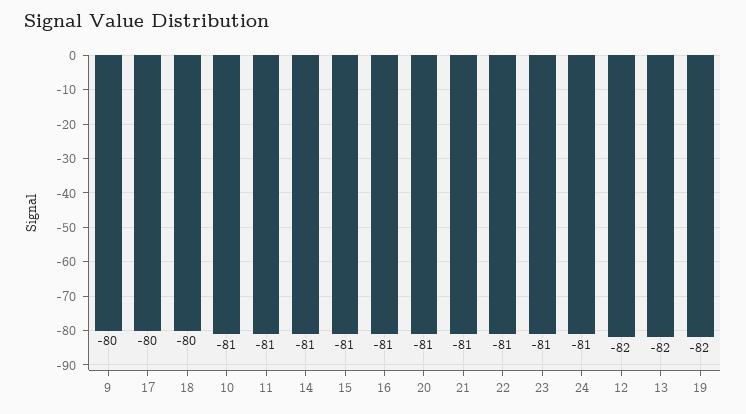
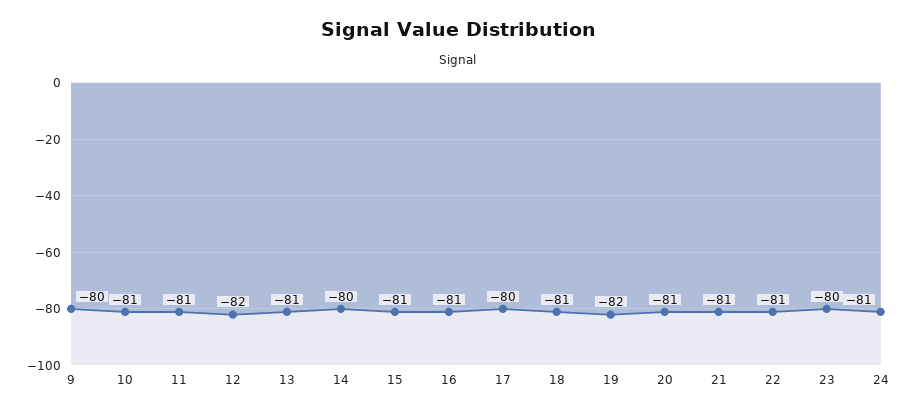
  {
    "9": -80,
    "17": -80,
-   "18": -80,
+   "18": -81,
    "10": -81,
    "11": -81,
-   "14": -81,
+   "14": -80,
    "15": -81,
    "16": -81,
    "20": -81,
    "21": -81,
    "22": -81,
-   "23": -81,
+   "23": -80,
    "24": -81,
    "12": -82,
-   "13": -82,
+   "13": -81,
    "19": -82
  }

